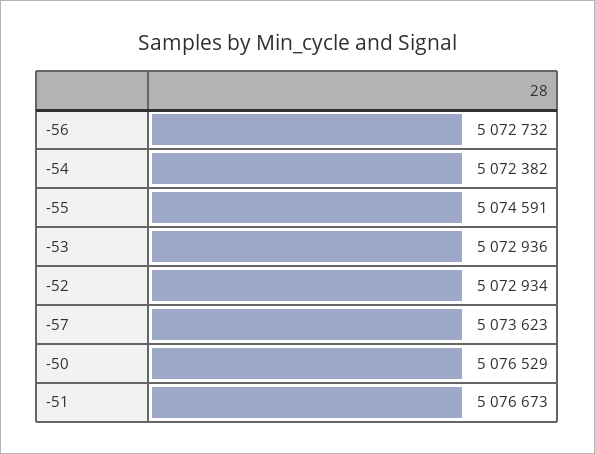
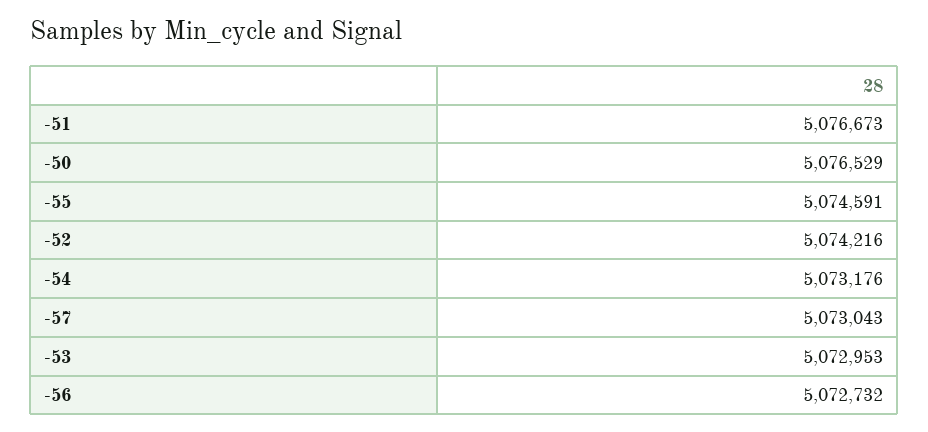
  {
    "-56": 5072732,
-   "-54": 5072382,
+   "-54": 5073176,
    "-55": 5074591,
-   "-53": 5072936,
+   "-53": 5072953,
-   "-52": 5072934,
+   "-52": 5074216,
-   "-57": 5073623,
+   "-57": 5073043,
    "-50": 5076529,
    "-51": 5076673
  }

